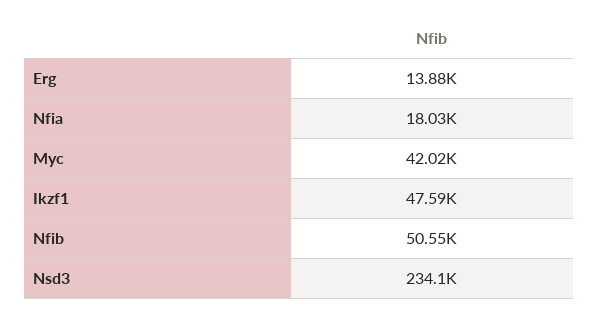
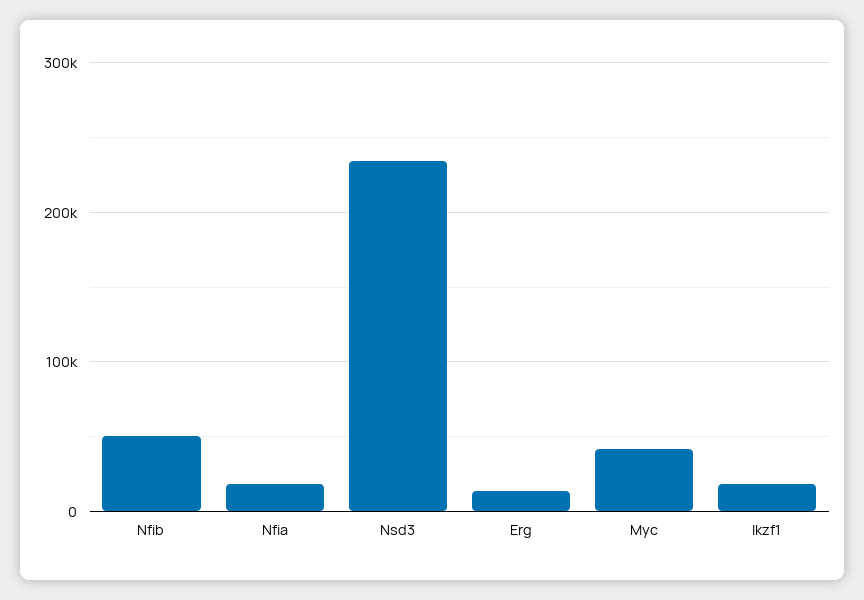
  {
    "Erg": 13880,
    "Nfia": 18030,
    "Myc": 42020,
-   "Ikzf1": 47590,
+   "Ikzf1": 20000,
    "Nfib": 50550,
    "Nsd3": 234100
  }

